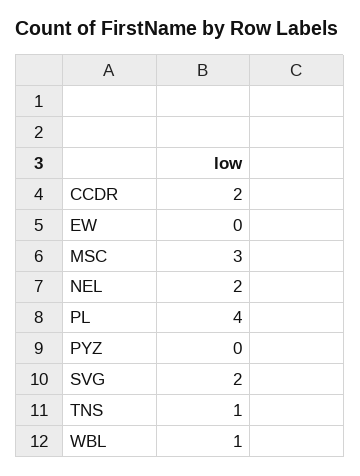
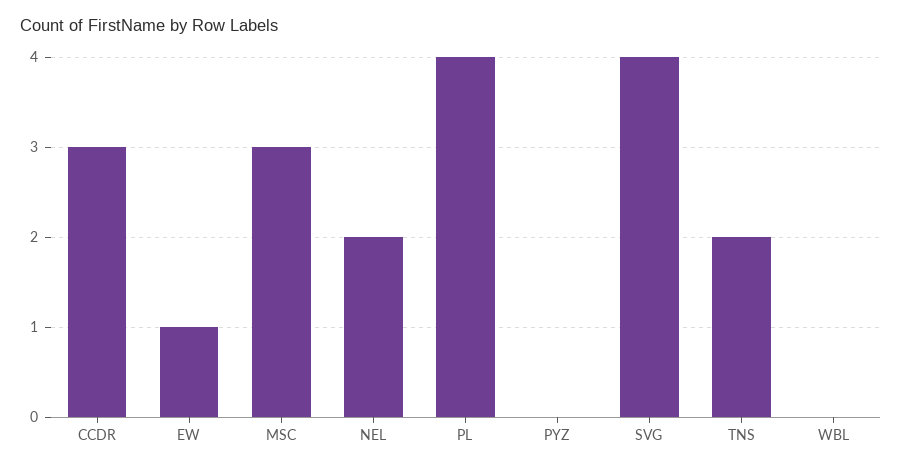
  {
-   "CCDR": 2,
+   "CCDR": 3,
-   "EW": 0,
+   "EW": 1,
    "MSC": 3,
    "NEL": 2,
    "PL": 4,
    "PYZ": 0,
-   "SVG": 2,
+   "SVG": 4,
-   "TNS": 1,
+   "TNS": 2,
-   "WBL": 1
+   "WBL": 0
  }

